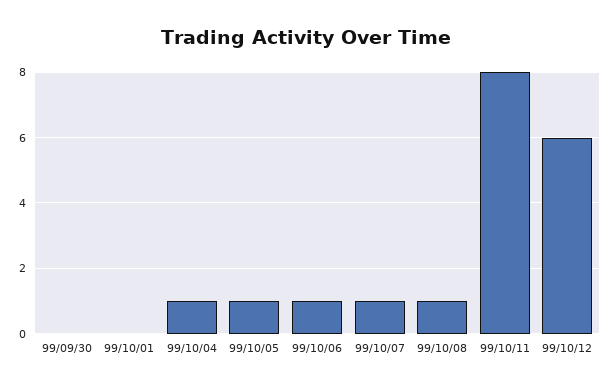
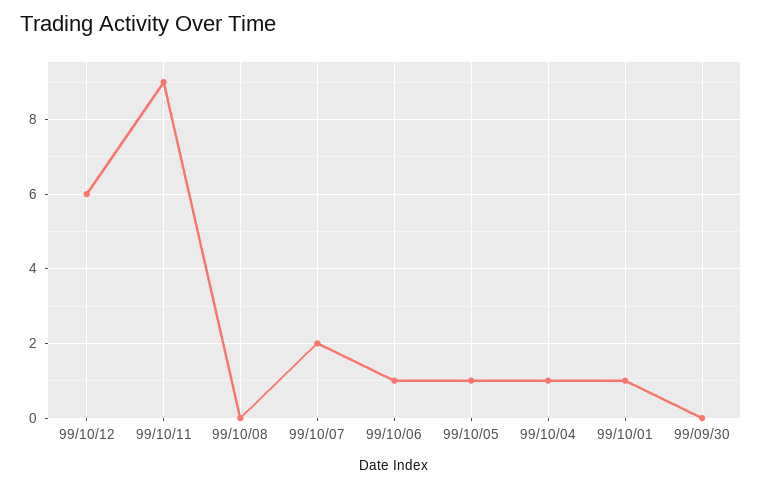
  {
    "99/09/30": 0,
-   "99/10/01": 0,
+   "99/10/01": 1,
    "99/10/04": 1,
    "99/10/05": 1,
    "99/10/06": 1,
-   "99/10/07": 1,
+   "99/10/07": 2,
-   "99/10/08": 1,
+   "99/10/08": 0,
-   "99/10/11": 8,
+   "99/10/11": 9,
    "99/10/12": 6
  }

